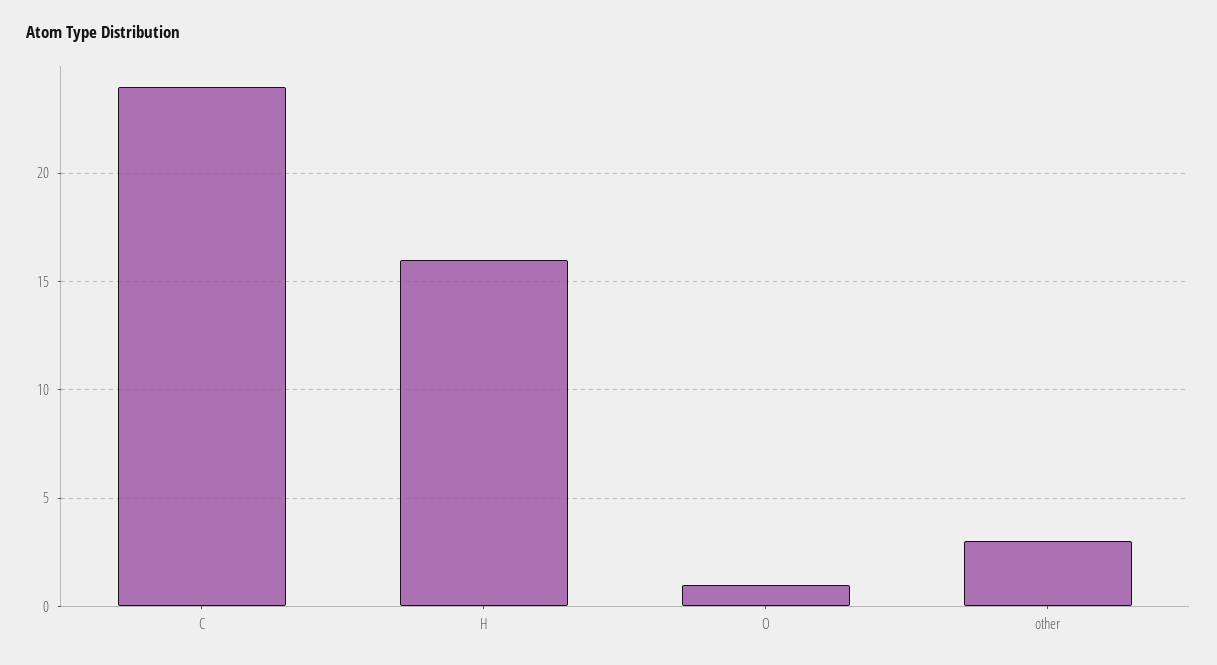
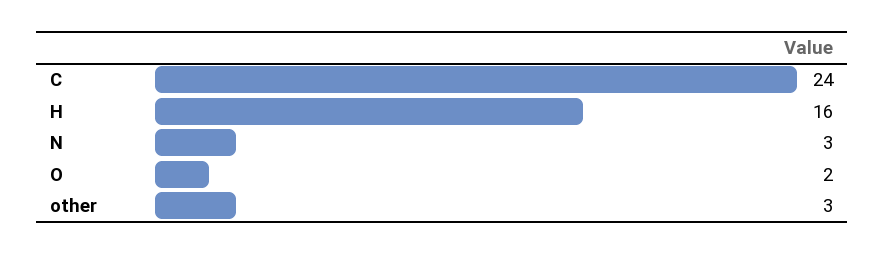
  {
    "C": 24,
    "H": 16,
-   "O": 1,
+   "O": 2,
-   "other": 3
+   "other": 3,
+   "N": 3
  }

